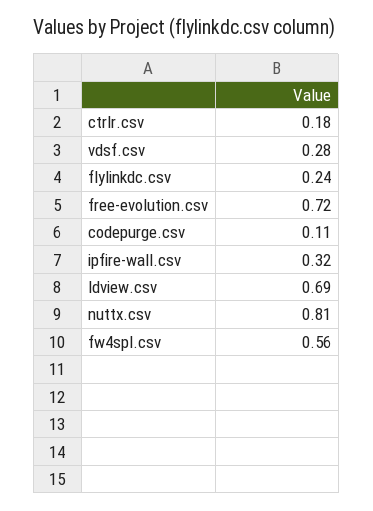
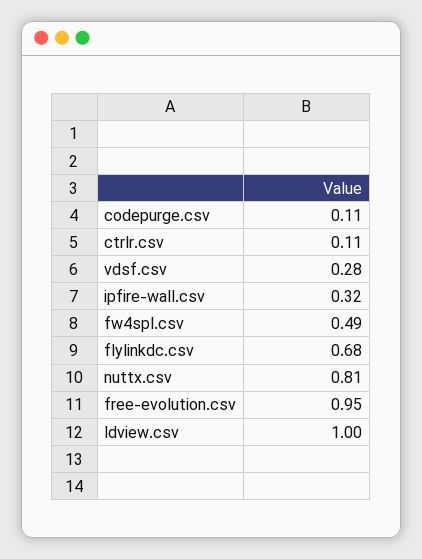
  {
-   "ctrlr.csv": 0.18,
+   "ctrlr.csv": 0.11,
    "vdsf.csv": 0.28,
-   "flylinkdc.csv": 0.24,
+   "flylinkdc.csv": 0.68,
-   "free-evolution.csv": 0.72,
+   "free-evolution.csv": 0.95,
    "codepurge.csv": 0.11,
    "ipfire-wall.csv": 0.32,
-   "ldview.csv": 0.69,
+   "ldview.csv": 1,
    "nuttx.csv": 0.81,
-   "fw4spl.csv": 0.56
+   "fw4spl.csv": 0.49
  }

